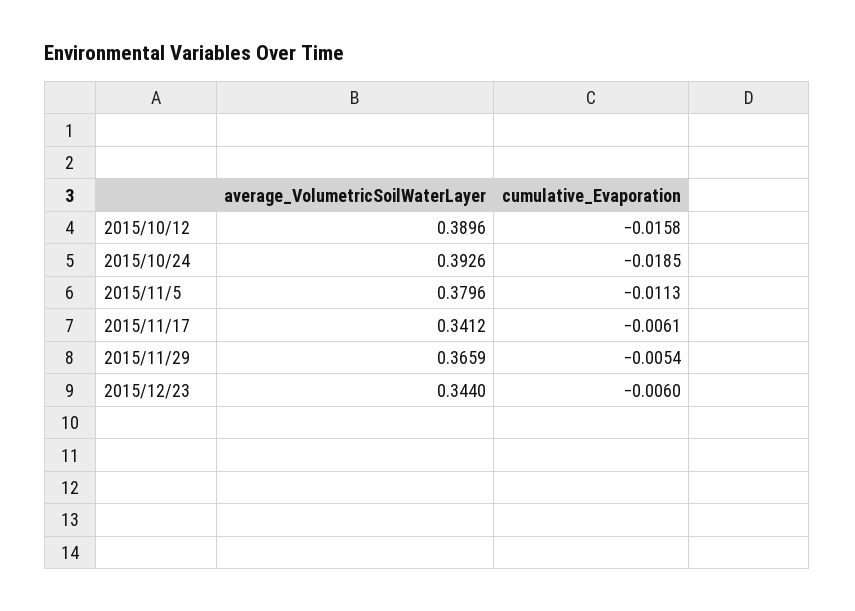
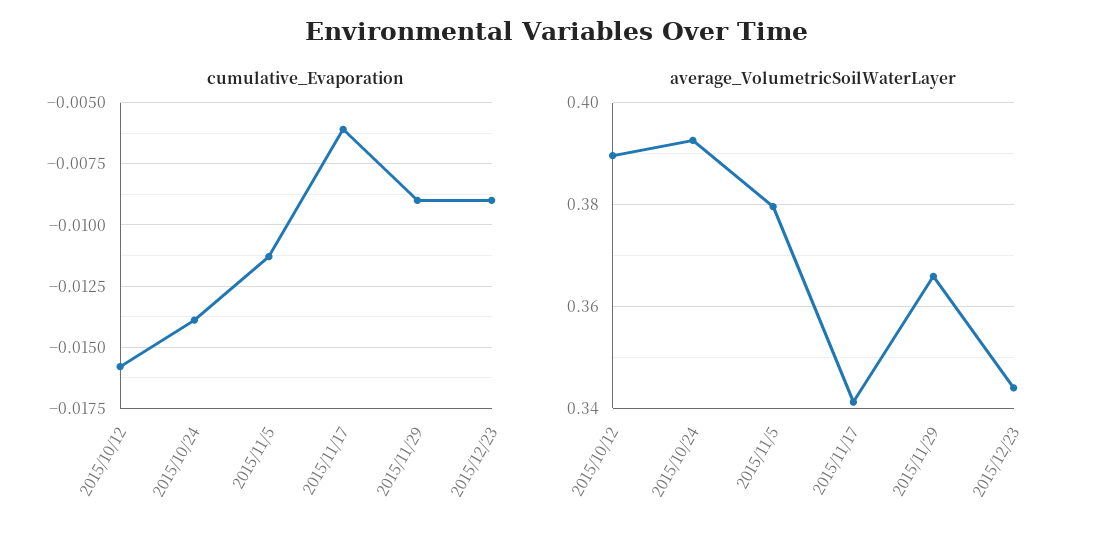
  {
    "average_VolumetricSoilWaterLayer": {
      "2015/10/12": 0.3896,
      "2015/10/24": 0.3926,
      "2015/11/5": 0.3796,
      "2015/11/17": 0.3412,
      "2015/11/29": 0.3659,
      "2015/12/23": 0.344
    },
    "cumulative_Evaporation": {
      "2015/10/12": -0.0158,
-     "2015/10/24": -0.0185,
+     "2015/10/24": -0.014,
      "2015/11/5": -0.0113,
      "2015/11/17": -0.0061,
-     "2015/11/29": -0.0054,
+     "2015/11/29": -0.009,
-     "2015/12/23": -0.006
+     "2015/12/23": -0.009
    }
  }

